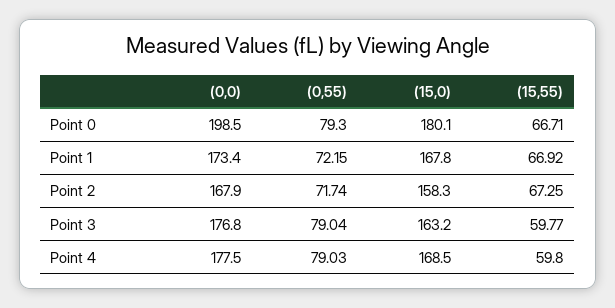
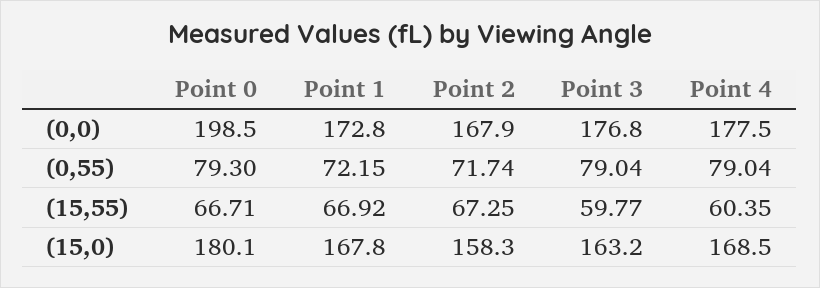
  {
    "(0,0)": {
      "Point 0": 198.5,
-     "Point 1": 173.4,
+     "Point 1": 172.8,
      "Point 2": 167.9,
      "Point 3": 176.8,
      "Point 4": 177.5
    },
    "(0,55)": {
      "Point 0": 79.3,
      "Point 1": 72.15,
      "Point 2": 71.74,
      "Point 3": 79.04,
-     "Point 4": 79.03
+     "Point 4": 79.04
    },
    "(15,0)": {
      "Point 0": 180.1,
      "Point 1": 167.8,
      "Point 2": 158.3,
      "Point 3": 163.2,
      "Point 4": 168.5
    },
    "(15,55)": {
      "Point 0": 66.71,
      "Point 1": 66.92,
      "Point 2": 67.25,
      "Point 3": 59.77,
-     "Point 4": 59.8
+     "Point 4": 60.35
    }
  }

